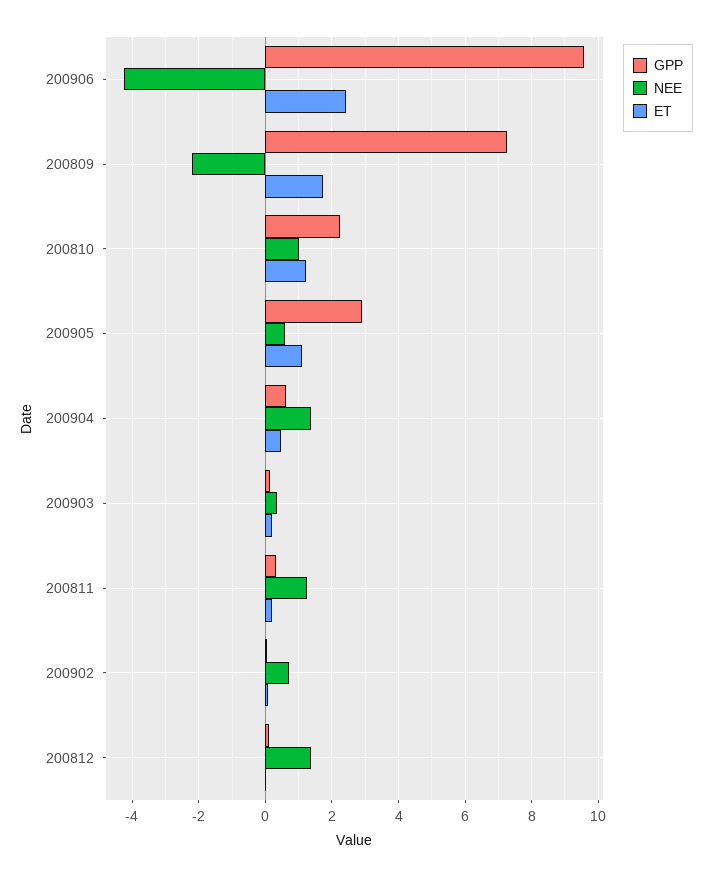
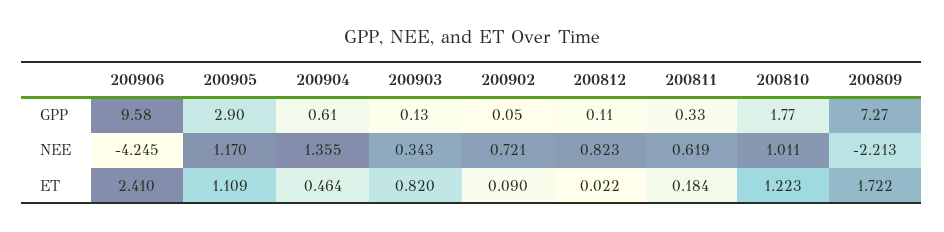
  {
    "GPP": {
      "200906": 9.58,
      "200809": 7.27,
-     "200810": 2.2,
+     "200810": 1.77,
      "200905": 2.9,
      "200904": 0.61,
      "200903": 0.13,
      "200811": 0.33,
      "200902": 0.05,
      "200812": 0.11
    },
    "NEE": {
      "200906": -4.245,
      "200809": -2.213,
      "200810": 1.011,
-     "200905": 0.6,
+     "200905": 1.17,
      "200904": 1.355,
      "200903": 0.343,
-     "200811": 1.2,
+     "200811": 0.619,
      "200902": 0.721,
-     "200812": 1.4
+     "200812": 0.823
    },
    "ET": {
      "200906": 2.41,
      "200809": 1.722,
      "200810": 1.223,
      "200905": 1.109,
      "200904": 0.464,
-     "200903": 0.2,
+     "200903": 0.82,
      "200811": 0.184,
      "200902": 0.09,
      "200812": 0.022
    }
  }

